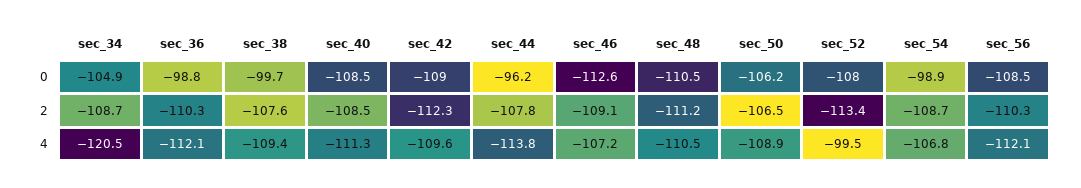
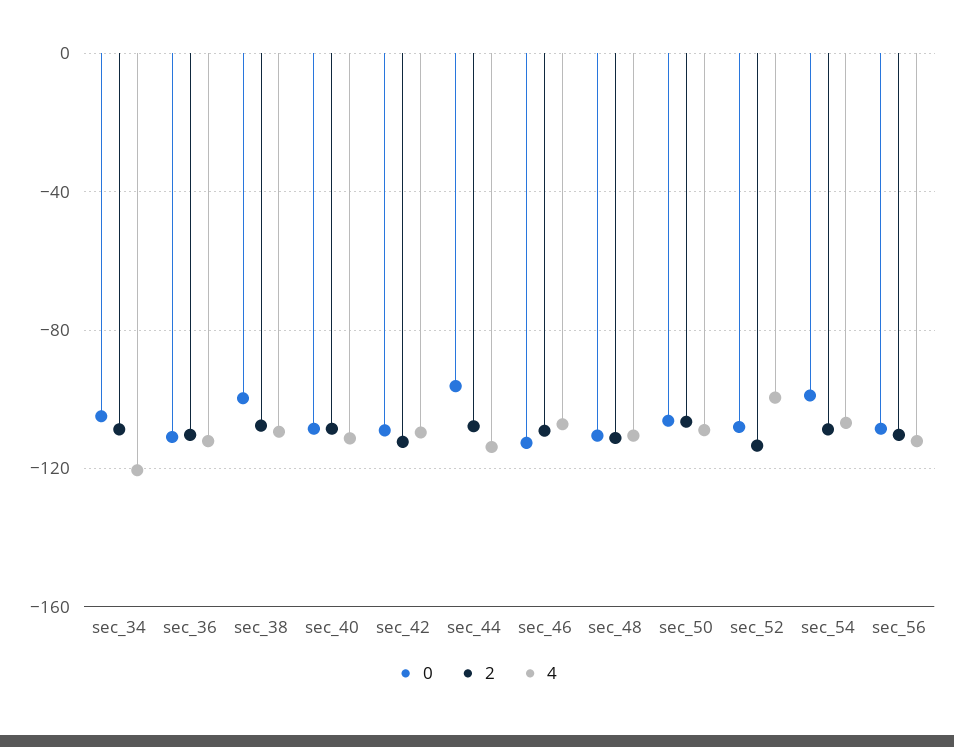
  {
    "0": {
      "sec_34": -104.9,
-     "sec_36": -98.8,
+     "sec_36": -110,
      "sec_38": -99.7,
      "sec_40": -108.5,
      "sec_42": -109,
      "sec_44": -96.2,
      "sec_46": -112.6,
      "sec_48": -110.5,
      "sec_50": -106.2,
      "sec_52": -108,
      "sec_54": -98.9,
      "sec_56": -108.5
    },
    "2": {
      "sec_34": -108.7,
      "sec_36": -110.3,
      "sec_38": -107.6,
      "sec_40": -108.5,
      "sec_42": -112.3,
      "sec_44": -107.8,
      "sec_46": -109.1,
      "sec_48": -111.2,
      "sec_50": -106.5,
      "sec_52": -113.4,
      "sec_54": -108.7,
      "sec_56": -110.3
    },
    "4": {
      "sec_34": -120.5,
      "sec_36": -112.1,
      "sec_38": -109.4,
      "sec_40": -111.3,
      "sec_42": -109.6,
      "sec_44": -113.8,
      "sec_46": -107.2,
      "sec_48": -110.5,
      "sec_50": -108.9,
      "sec_52": -99.5,
      "sec_54": -106.8,
      "sec_56": -112.1
    }
  }

